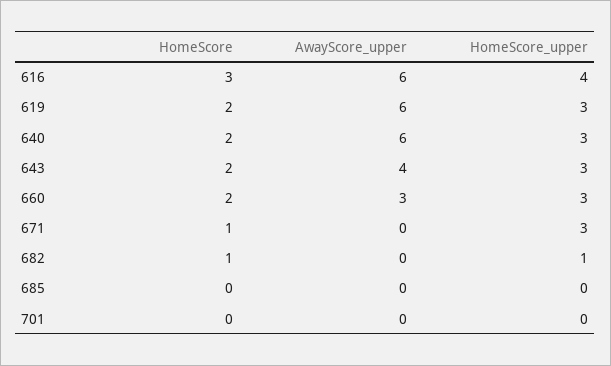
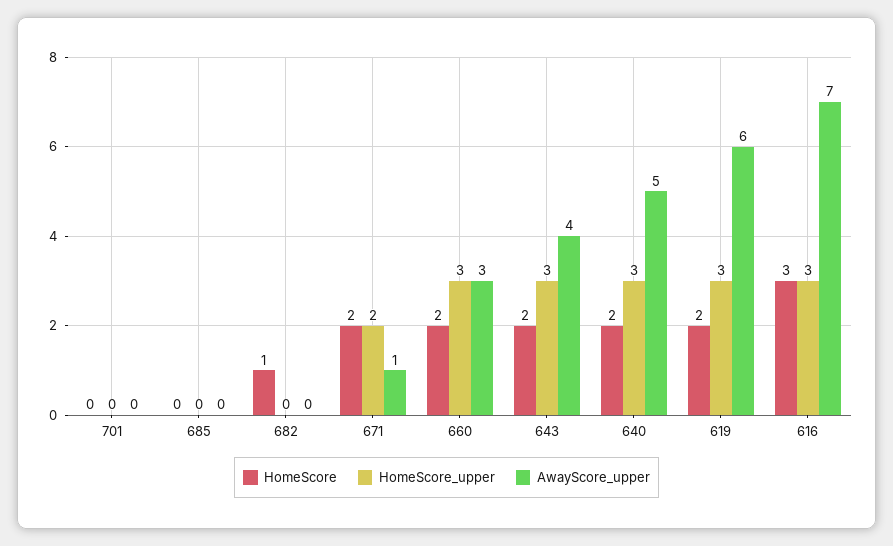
  {
    "HomeScore": {
      "616": 3,
      "619": 2,
      "640": 2,
      "643": 2,
      "660": 2,
-     "671": 1,
+     "671": 2,
      "682": 1,
      "685": 0,
      "701": 0
    },
    "AwayScore_upper": {
-     "616": 6,
+     "616": 7,
      "619": 6,
-     "640": 6,
+     "640": 5,
      "643": 4,
      "660": 3,
-     "671": 0,
+     "671": 1,
      "682": 0,
      "685": 0,
      "701": 0
    },
    "HomeScore_upper": {
-     "616": 4,
+     "616": 3,
      "619": 3,
      "640": 3,
      "643": 3,
      "660": 3,
-     "671": 3,
+     "671": 2,
-     "682": 1,
+     "682": 0,
      "685": 0,
      "701": 0
    }
  }

